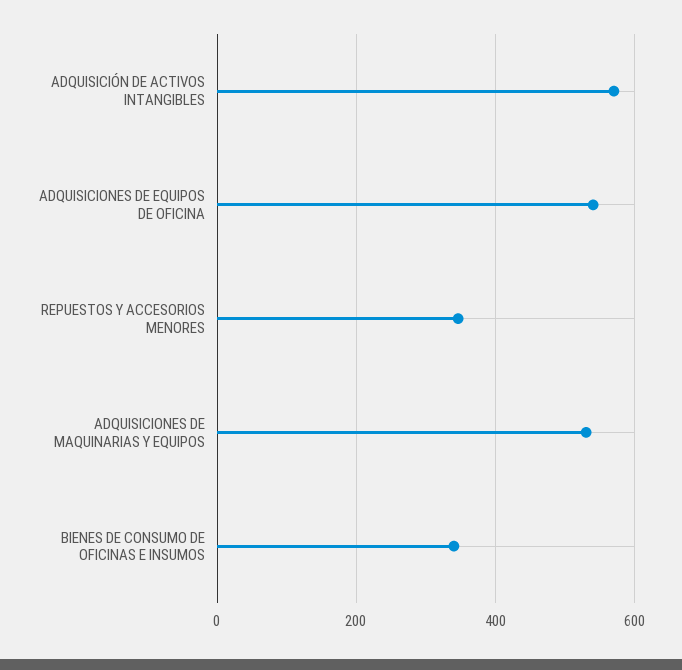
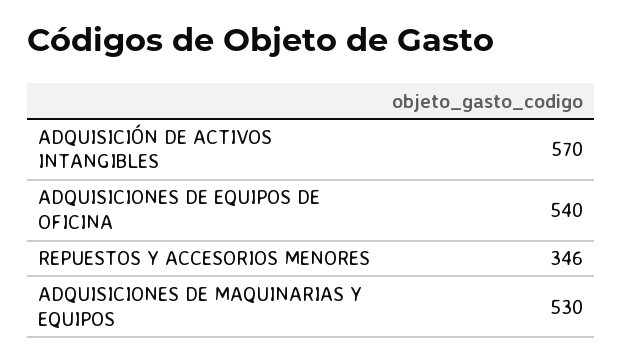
  {
    "ADQUISICIÓN DE ACTIVOS INTANGIBLES": 570,
    "ADQUISICIONES DE EQUIPOS DE OFICINA": 540,
    "REPUESTOS Y ACCESORIOS MENORES": 346,
-   "ADQUISICIONES DE MAQUINARIAS Y EQUIPOS": 530,
+   "ADQUISICIONES DE MAQUINARIAS Y EQUIPOS": 530
-   "BIENES DE CONSUMO DE OFICINAS E INSUMOS": 340
  }

